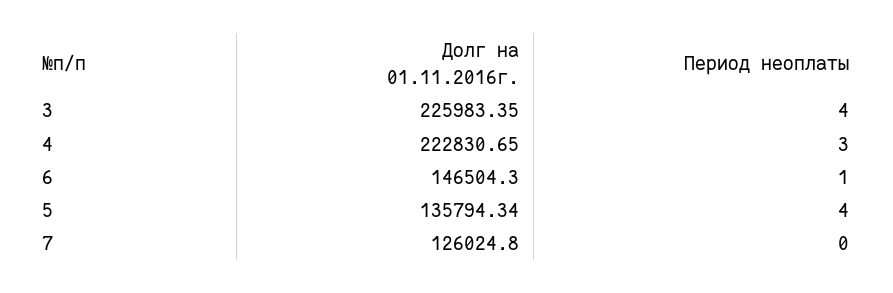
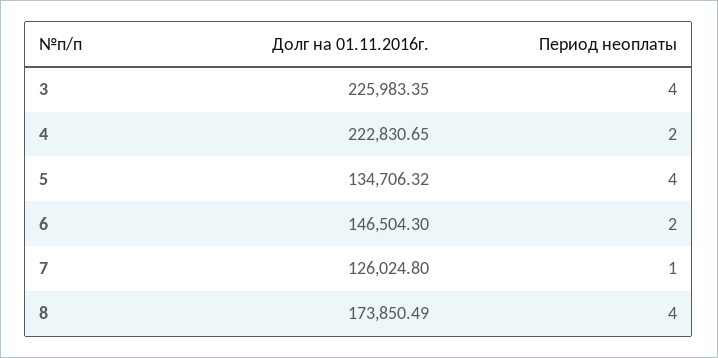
  {
    "Долг на 01.11.2016г.": {
      "3": 225983.35,
      "4": 222830.65,
      "6": 146504.3,
-     "5": 135794.34,
+     "5": 134706.32,
-     "7": 126024.8
+     "7": 126024.8,
+     "8": 173850.49
    },
    "Период неоплаты": {
      "3": 4,
-     "4": 3,
+     "4": 2,
-     "6": 1,
+     "6": 2,
      "5": 4,
-     "7": 0
+     "7": 1,
+     "8": 4
    }
  }

